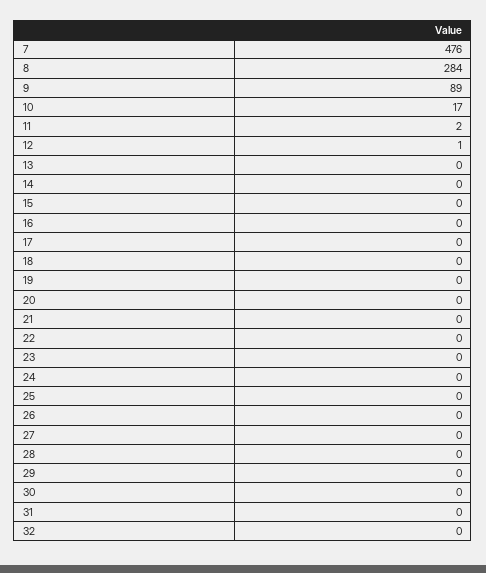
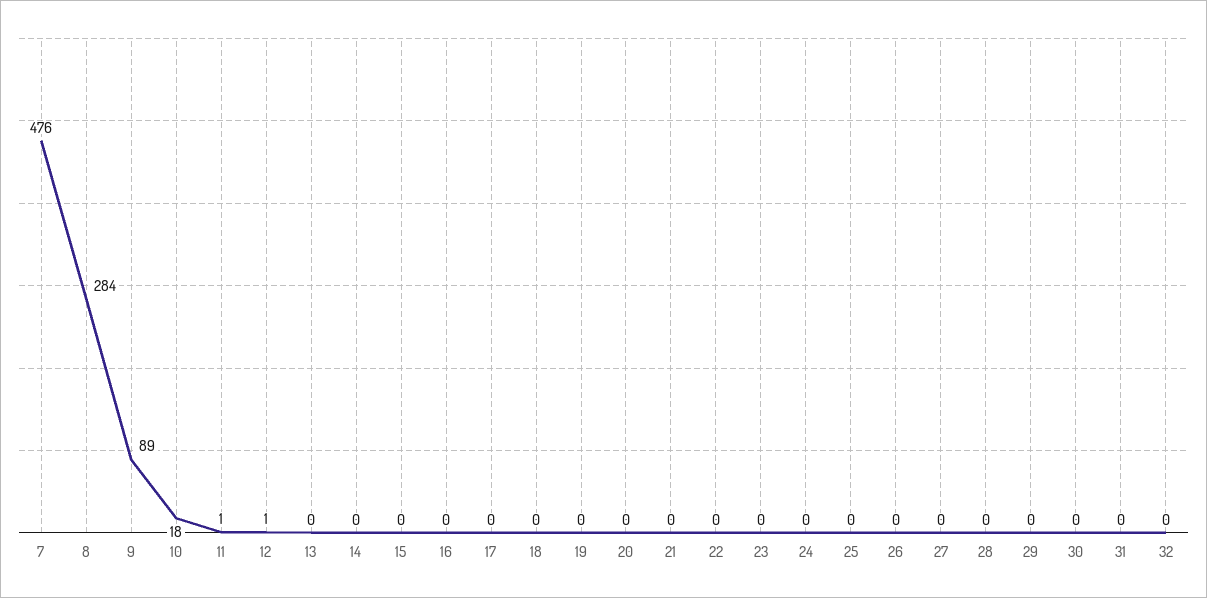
  {
    "7": 476,
    "8": 284,
    "9": 89,
-   "10": 17,
+   "10": 18,
-   "11": 2,
+   "11": 1,
    "12": 1,
    "13": 0,
    "14": 0,
    "15": 0,
    "16": 0,
    "17": 0,
    "18": 0,
    "19": 0,
    "20": 0,
    "21": 0,
    "22": 0,
    "23": 0,
    "24": 0,
    "25": 0,
    "26": 0,
    "27": 0,
    "28": 0,
    "29": 0,
    "30": 0,
    "31": 0,
    "32": 0
  }

